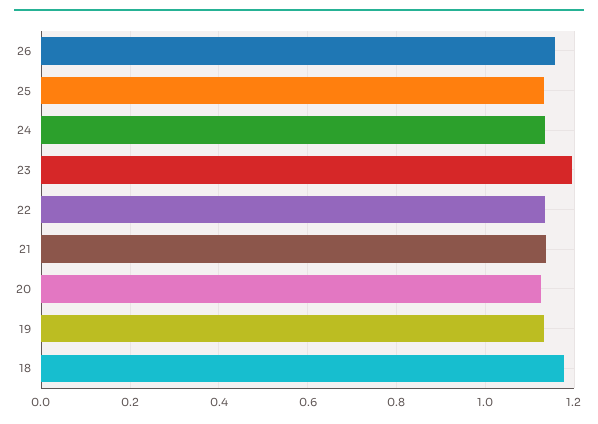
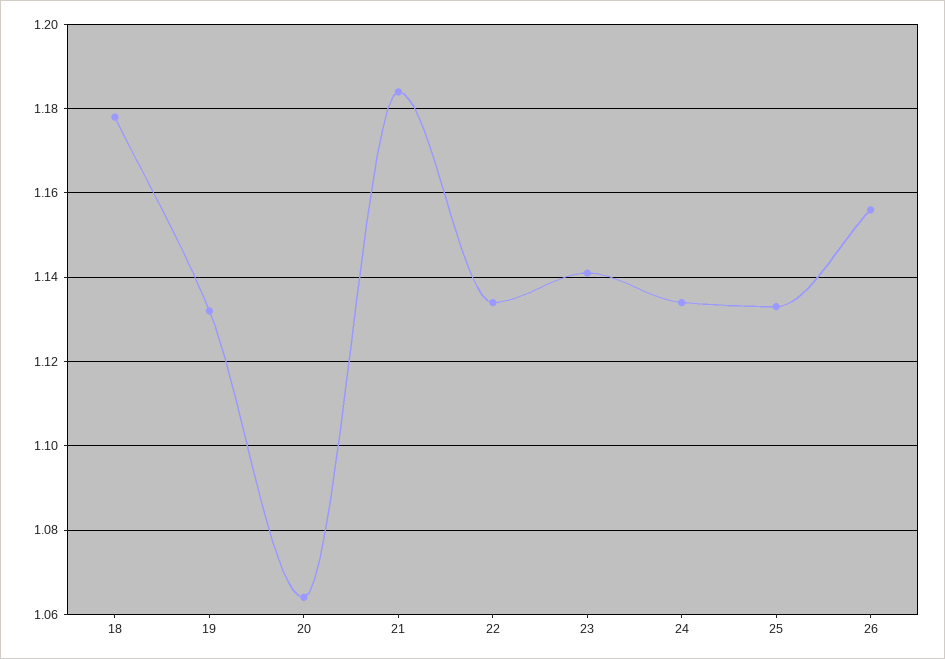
  {
    "26": 1.155,
    "25": 1.135,
    "24": 1.135,
-   "23": 1.2,
+   "23": 1.14,
    "22": 1.135,
-   "21": 1.14,
+   "21": 1.185,
-   "20": 1.12,
+   "20": 1.065,
    "19": 1.13,
    "18": 1.18
  }

